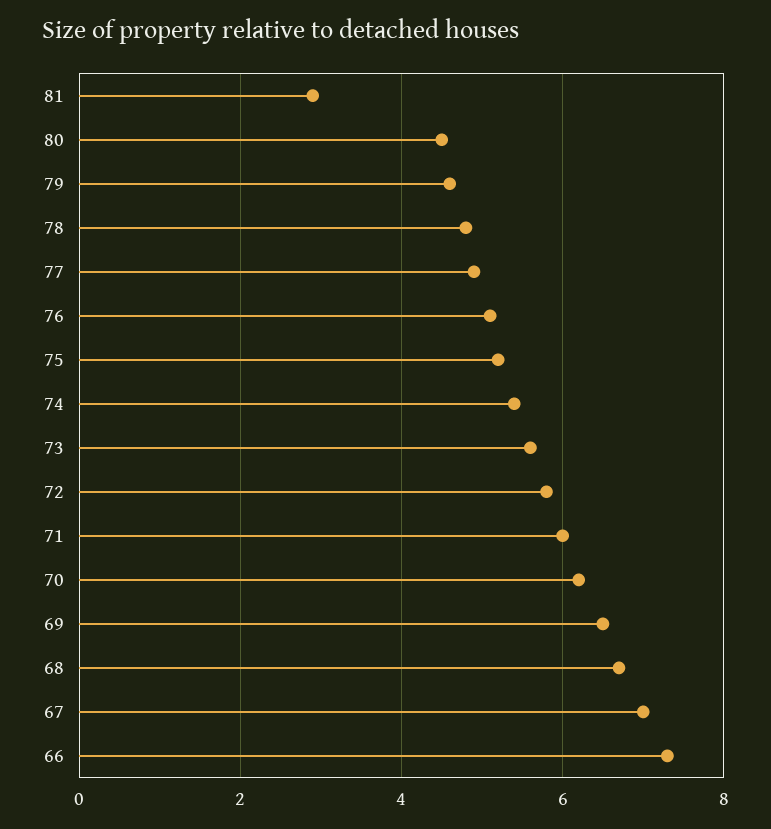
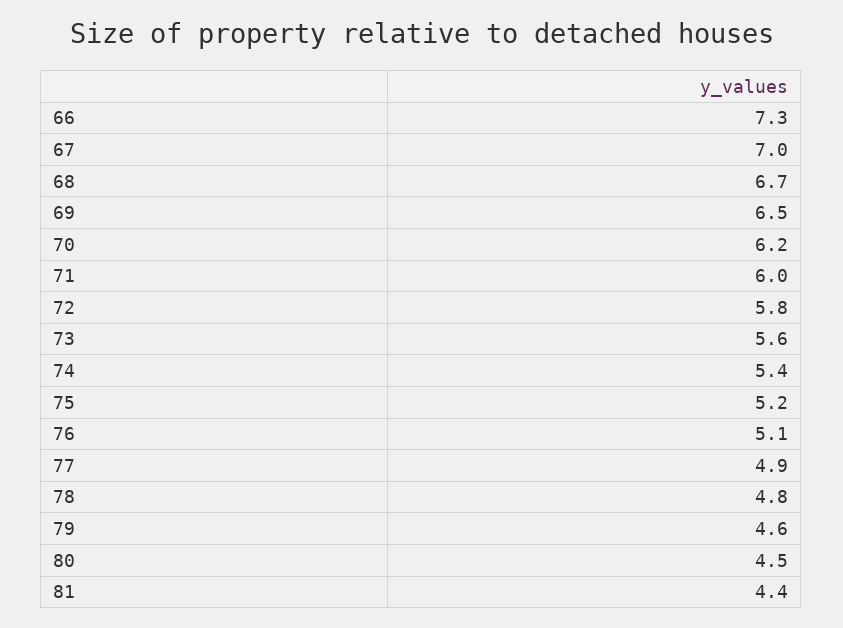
  {
-   "81": 3,
+   "81": 4.4,
    "80": 4.5,
    "79": 4.6,
    "78": 4.8,
    "77": 4.9,
    "76": 5.1,
    "75": 5.2,
    "74": 5.4,
    "73": 5.6,
    "72": 5.8,
    "71": 6,
    "70": 6.2,
    "69": 6.5,
    "68": 6.7,
    "67": 7,
    "66": 7.3
  }

